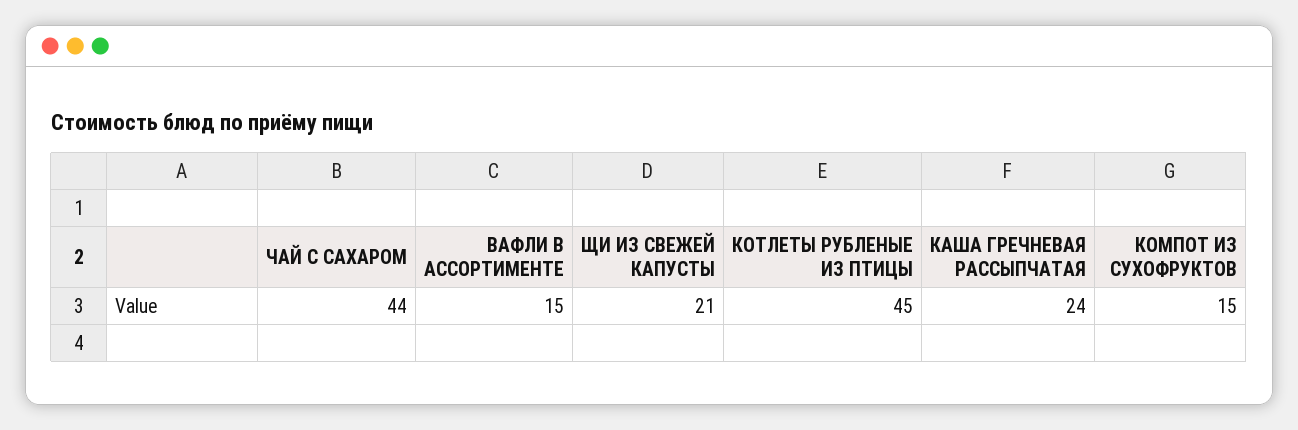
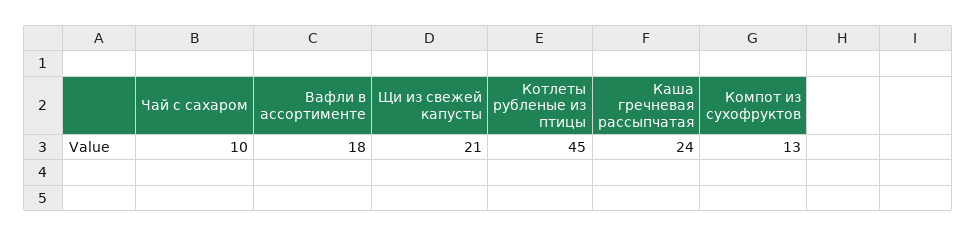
  {
-   "ЧАЙ С САХАРОМ": 44,
+   "ЧАЙ С САХАРОМ": 10,
-   "ВАФЛИ В АССОРТИМЕНТЕ": 15,
+   "ВАФЛИ В АССОРТИМЕНТЕ": 18,
    "ЩИ ИЗ СВЕЖЕЙ КАПУСТЫ": 21,
    "КОТЛЕТЫ РУБЛЕНЫЕ ИЗ ПТИЦЫ": 45,
    "КАША ГРЕЧНЕВАЯ РАССЫПЧАТАЯ": 24,
-   "КОМПОТ ИЗ СУХОФРУКТОВ": 15
+   "КОМПОТ ИЗ СУХОФРУКТОВ": 13
  }

